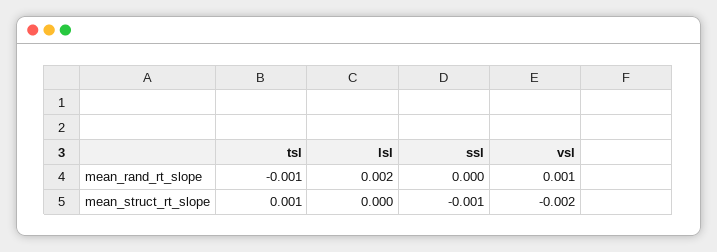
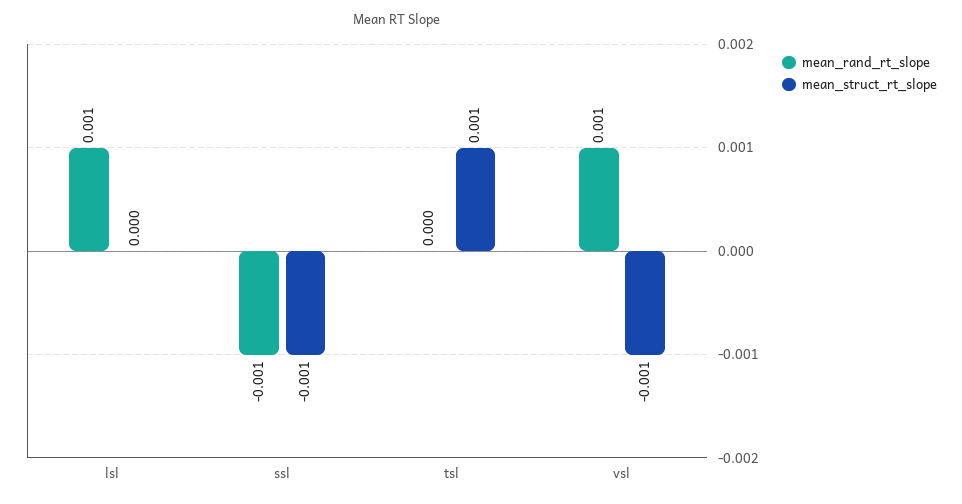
  {
    "mean_rand_rt_slope": {
-     "tsl": -0.001,
+     "tsl": 0,
-     "lsl": 0.002,
+     "lsl": 0.001,
-     "ssl": 0,
+     "ssl": -0.001,
      "vsl": 0.001
    },
    "mean_struct_rt_slope": {
      "tsl": 0.001,
      "lsl": 0,
      "ssl": -0.001,
-     "vsl": -0.002
+     "vsl": -0.001
    }
  }

